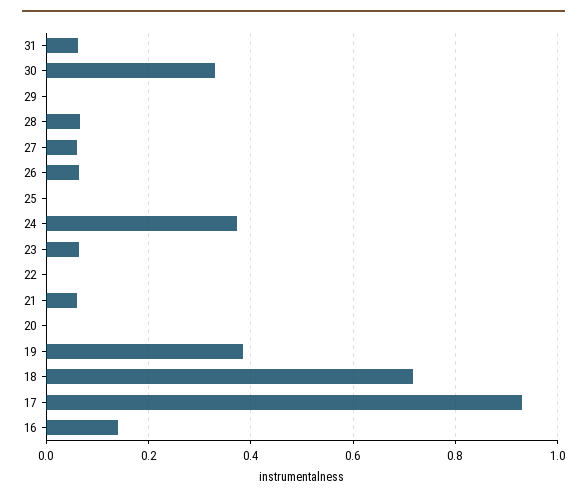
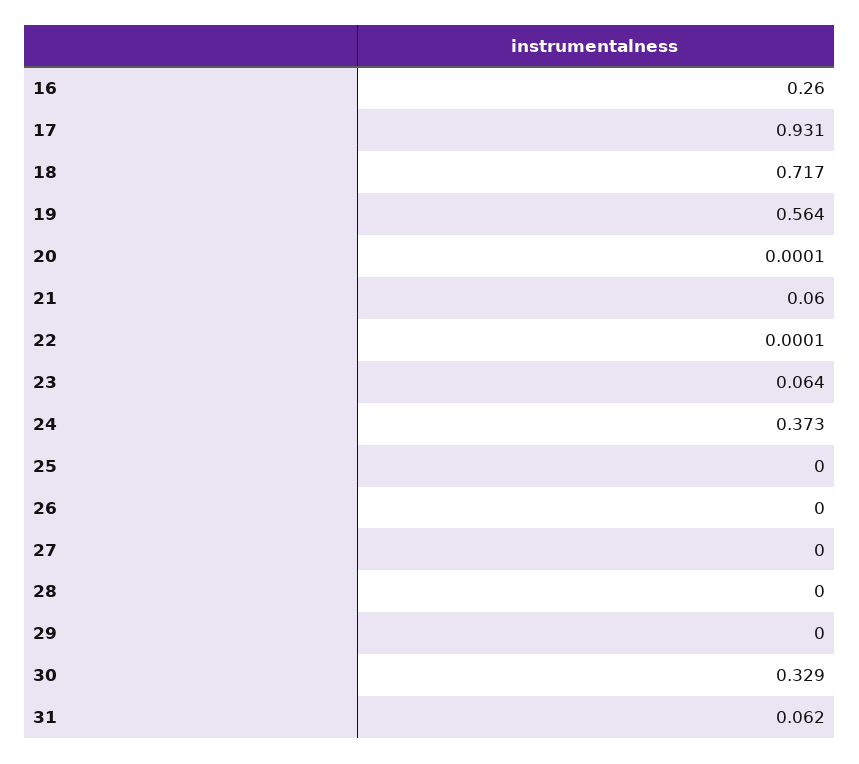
  {
    "31": 0.062,
    "30": 0.329,
    "29": 0,
-   "28": 0.06,
+   "28": 0,
-   "27": 0.06,
+   "27": 0,
-   "26": 0.06,
+   "26": 0,
    "25": 0,
    "24": 0.373,
    "23": 0.064,
    "22": 0.0001,
    "21": 0.06,
    "20": 0.0001,
-   "19": 0.38,
+   "19": 0.564,
    "18": 0.717,
    "17": 0.931,
-   "16": 0.14
+   "16": 0.26
  }

